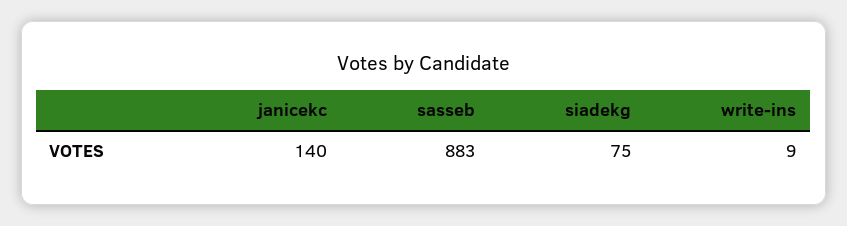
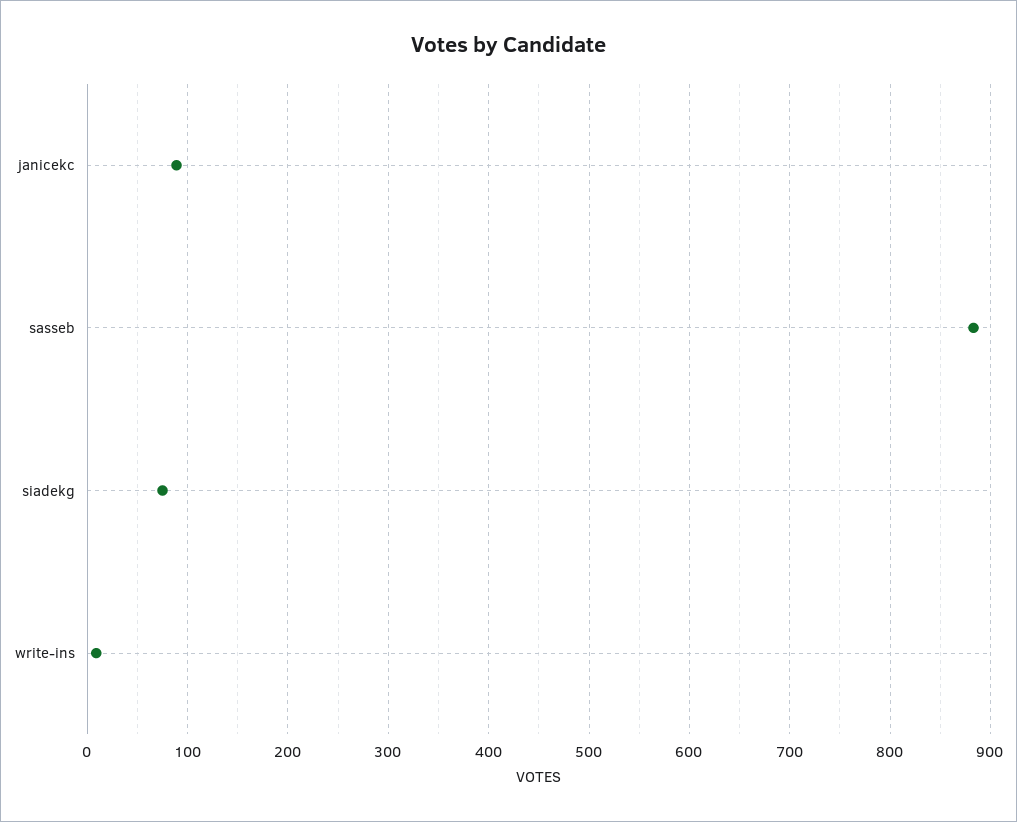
  {
-   "janicekc": 140,
+   "janicekc": 90,
    "sasseb": 883,
    "siadekg": 75,
    "write-ins": 9
  }

